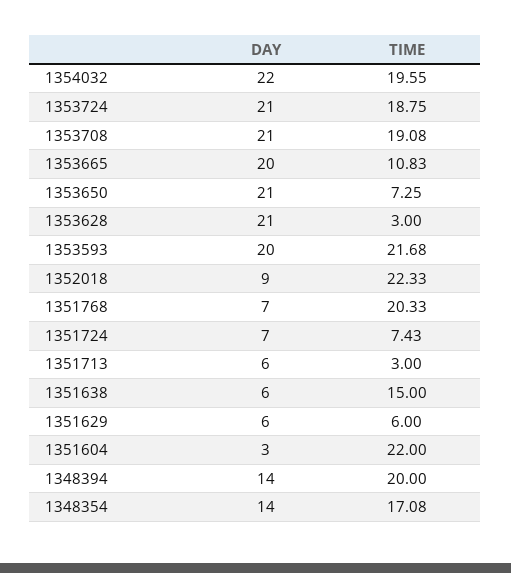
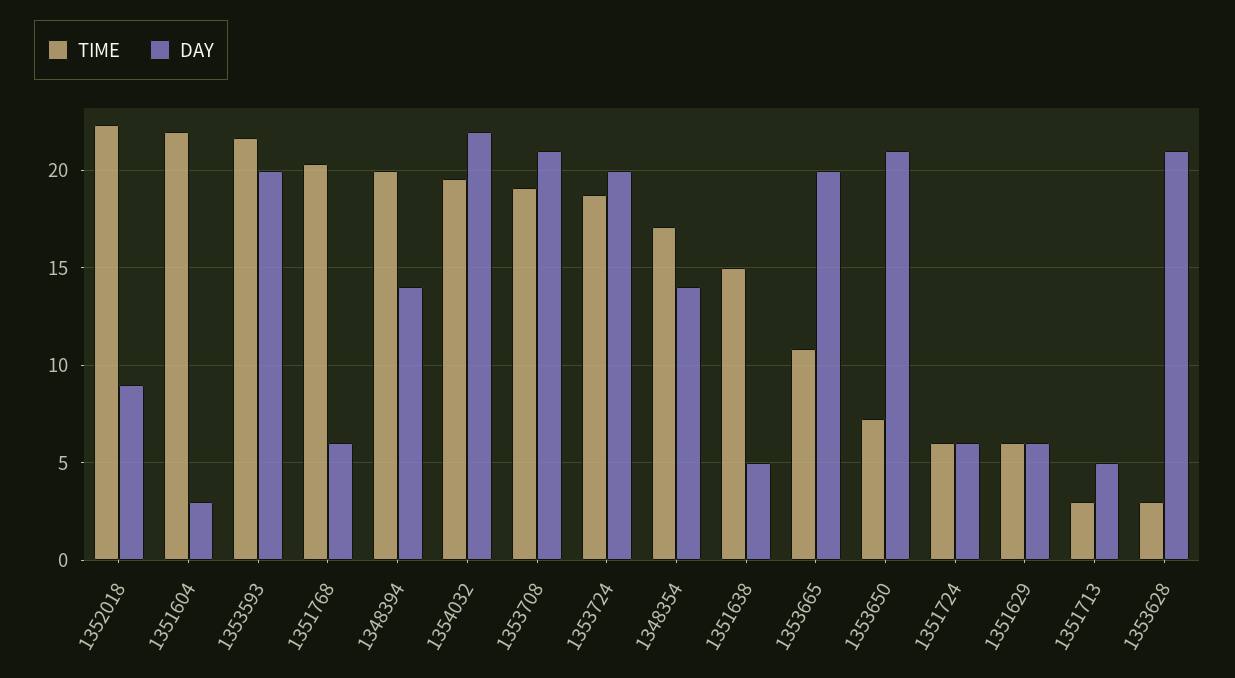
  {
    "DAY": {
      "1354032": 22,
-     "1353724": 21,
+     "1353724": 20,
      "1353708": 21,
      "1353665": 20,
      "1353650": 21,
      "1353628": 21,
      "1353593": 20,
      "1352018": 9,
-     "1351768": 7,
+     "1351768": 6,
-     "1351724": 7,
+     "1351724": 6,
-     "1351713": 6,
+     "1351713": 5,
-     "1351638": 6,
+     "1351638": 5,
      "1351629": 6,
      "1351604": 3,
      "1348394": 14,
      "1348354": 14
    },
    "TIME": {
      "1354032": 19.55,
      "1353724": 18.75,
      "1353708": 19.08,
      "1353665": 10.83,
      "1353650": 7.25,
      "1353628": 3,
      "1353593": 21.68,
      "1352018": 22.33,
      "1351768": 20.33,
-     "1351724": 7.43,
+     "1351724": 6,
      "1351713": 3,
      "1351638": 15,
      "1351629": 6,
      "1351604": 22,
      "1348394": 20,
      "1348354": 17.08
    }
  }

